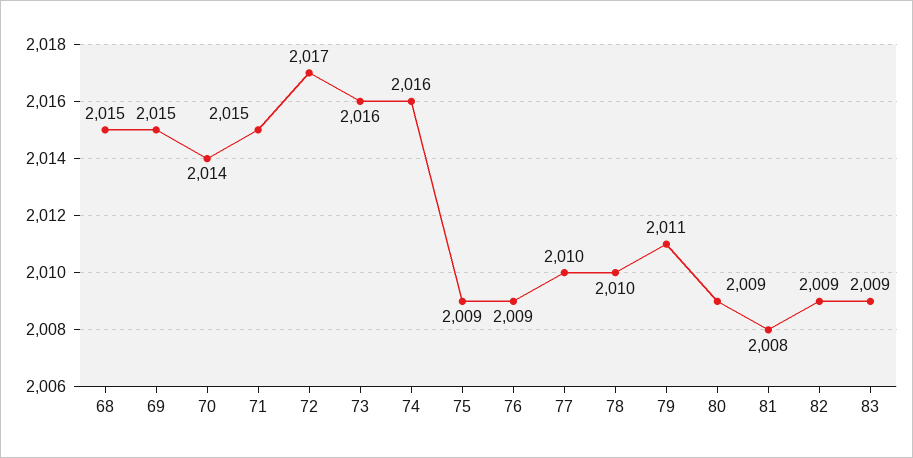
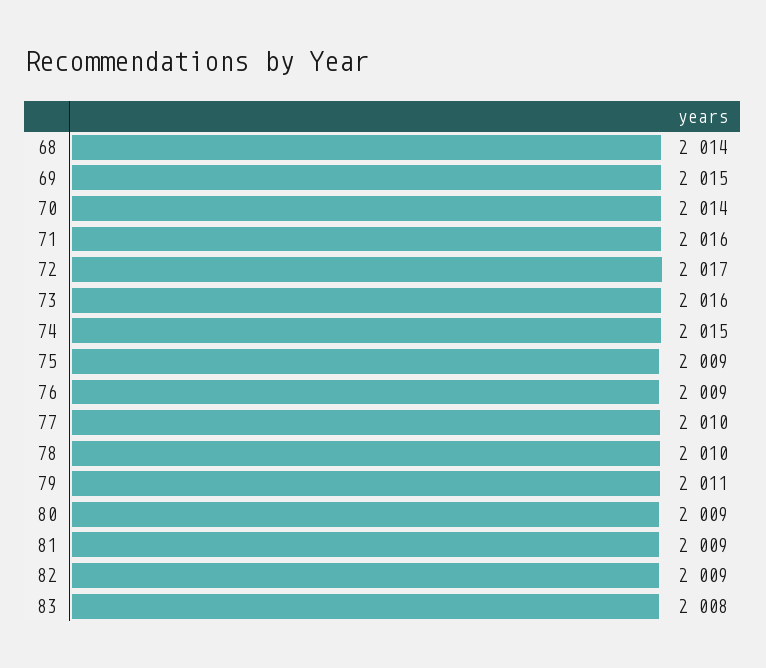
  {
-   "68": 2015,
+   "68": 2014,
    "69": 2015,
    "70": 2014,
-   "71": 2015,
+   "71": 2016,
    "72": 2017,
    "73": 2016,
-   "74": 2016,
+   "74": 2015,
    "75": 2009,
    "76": 2009,
    "77": 2010,
    "78": 2010,
    "79": 2011,
    "80": 2009,
-   "81": 2008,
+   "81": 2009,
    "82": 2009,
-   "83": 2009
+   "83": 2008
  }

